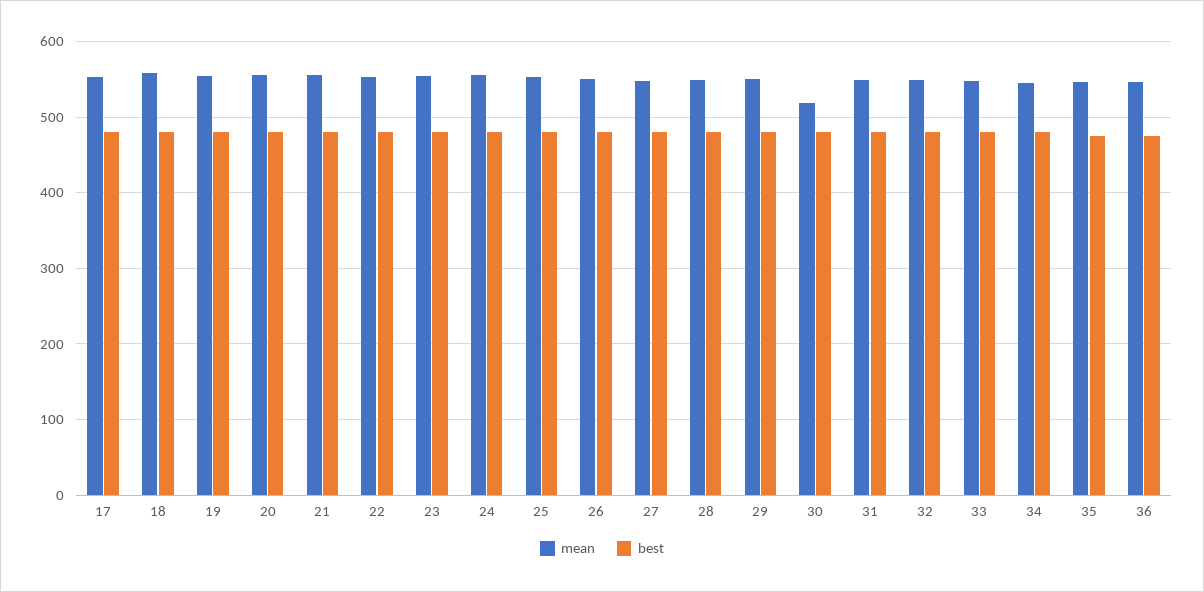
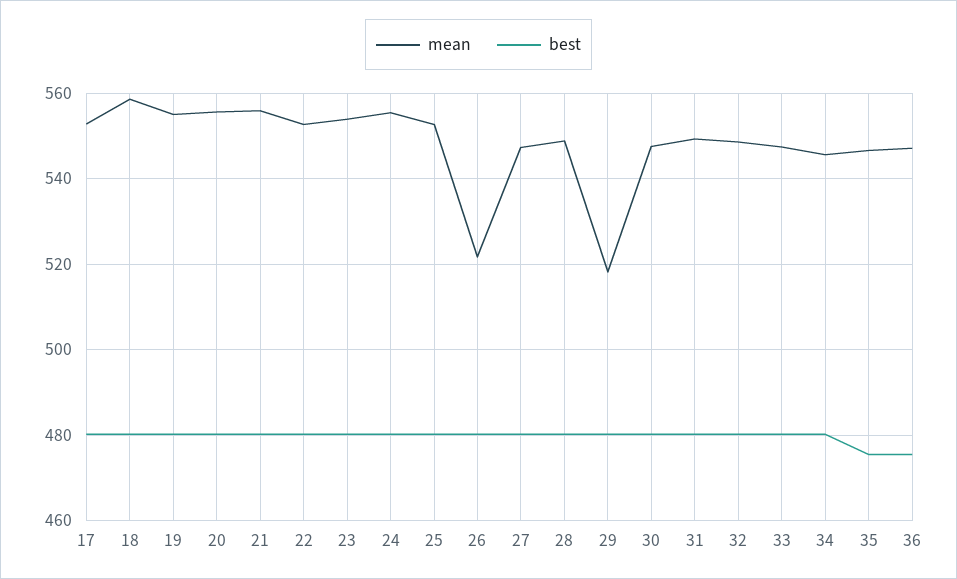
  {
    "mean": {
      "17": 552,
      "18": 558,
      "19": 556,
      "20": 556,
      "21": 556,
      "22": 552,
      "23": 554,
      "24": 556,
      "25": 552,
-     "26": 550,
+     "26": 522,
      "27": 548,
      "28": 548,
-     "29": 550,
+     "29": 518,
-     "30": 520,
+     "30": 548,
      "31": 550,
      "32": 548,
      "33": 548,
      "34": 546,
      "35": 546,
      "36": 548
    },
    "best": {
      "17": 480,
      "18": 480,
      "19": 480,
      "20": 480,
      "21": 480,
      "22": 480,
      "23": 480,
      "24": 480,
      "25": 480,
      "26": 480,
      "27": 480,
      "28": 480,
      "29": 480,
      "30": 480,
      "31": 480,
      "32": 480,
      "33": 480,
      "34": 480,
      "35": 476,
      "36": 476
    }
  }

